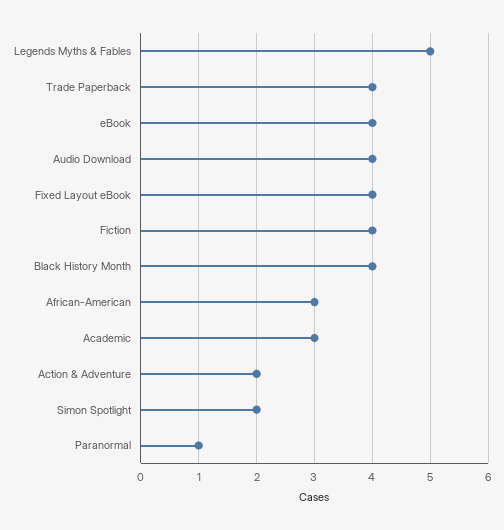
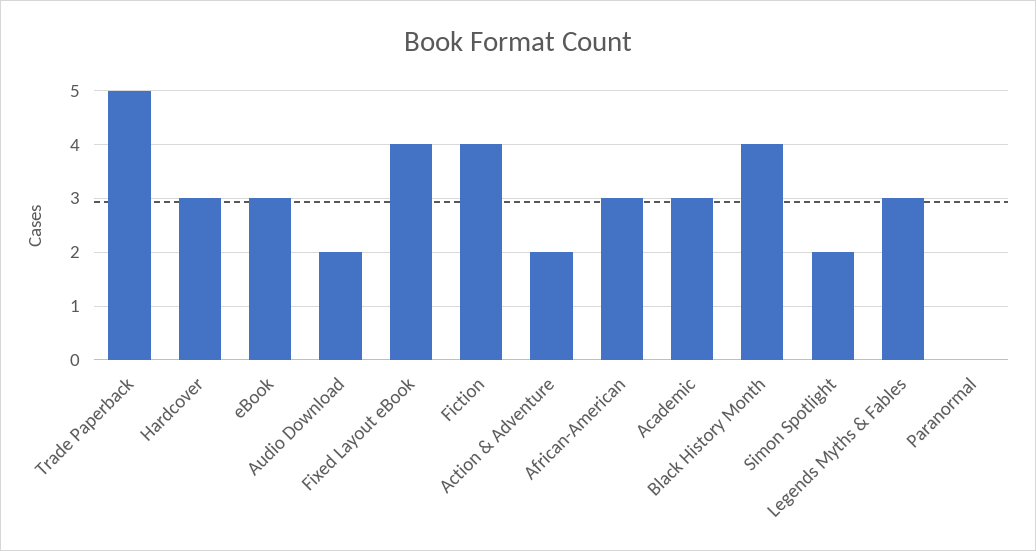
  {
-   "Legends Myths & Fables": 5,
+   "Legends Myths & Fables": 3,
-   "Trade Paperback": 4,
+   "Trade Paperback": 5,
-   "eBook": 4,
+   "eBook": 3,
-   "Audio Download": 4,
+   "Audio Download": 2,
    "Fixed Layout eBook": 4,
    "Fiction": 4,
    "Black History Month": 4,
    "African-American": 3,
    "Academic": 3,
    "Action & Adventure": 2,
    "Simon Spotlight": 2,
-   "Paranormal": 1
+   "Paranormal": 0,
+   "Hardcover": 3
  }

